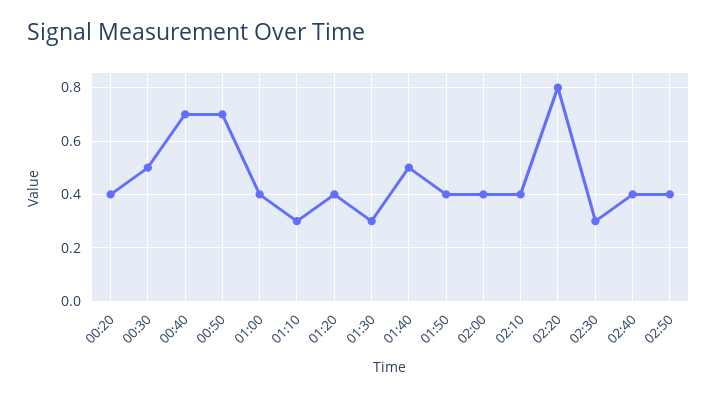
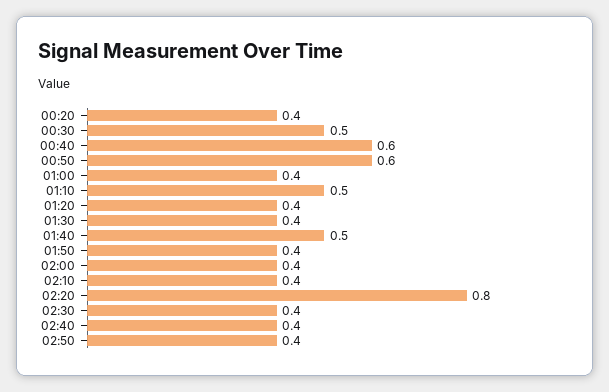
  {
    "00:20": 0.4,
    "00:30": 0.5,
-   "00:40": 0.7,
+   "00:40": 0.6,
-   "00:50": 0.7,
+   "00:50": 0.6,
    "01:00": 0.4,
-   "01:10": 0.3,
+   "01:10": 0.5,
    "01:20": 0.4,
-   "01:30": 0.3,
+   "01:30": 0.4,
    "01:40": 0.5,
    "01:50": 0.4,
    "02:00": 0.4,
    "02:10": 0.4,
    "02:20": 0.8,
-   "02:30": 0.3,
+   "02:30": 0.4,
    "02:40": 0.4,
    "02:50": 0.4
  }

